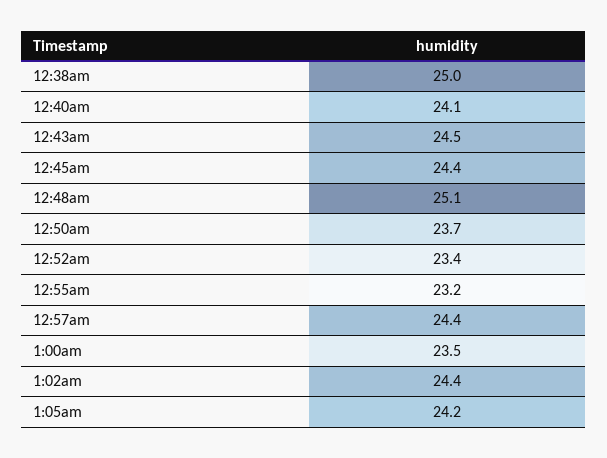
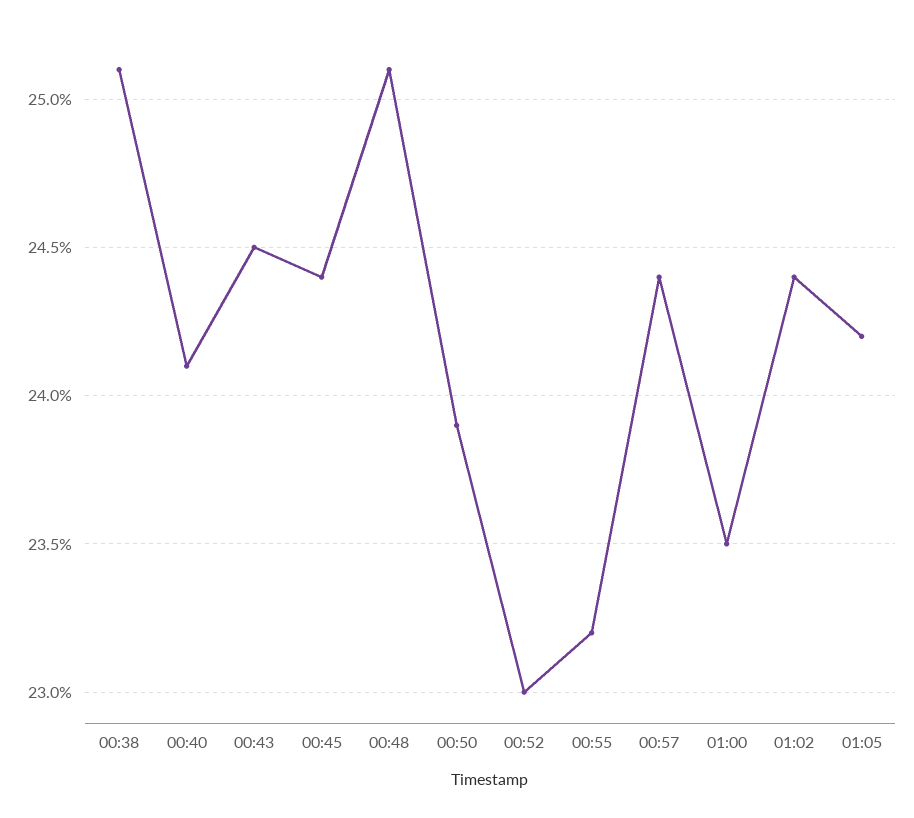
  {
-   "12:38am": 25,
+   "12:38am": 25.1,
    "12:40am": 24.1,
    "12:43am": 24.5,
    "12:45am": 24.4,
    "12:48am": 25.1,
-   "12:50am": 23.7,
+   "12:50am": 23.9,
-   "12:52am": 23.4,
+   "12:52am": 23,
    "12:55am": 23.2,
    "12:57am": 24.4,
    "1:00am": 23.5,
    "1:02am": 24.4,
    "1:05am": 24.2
  }

